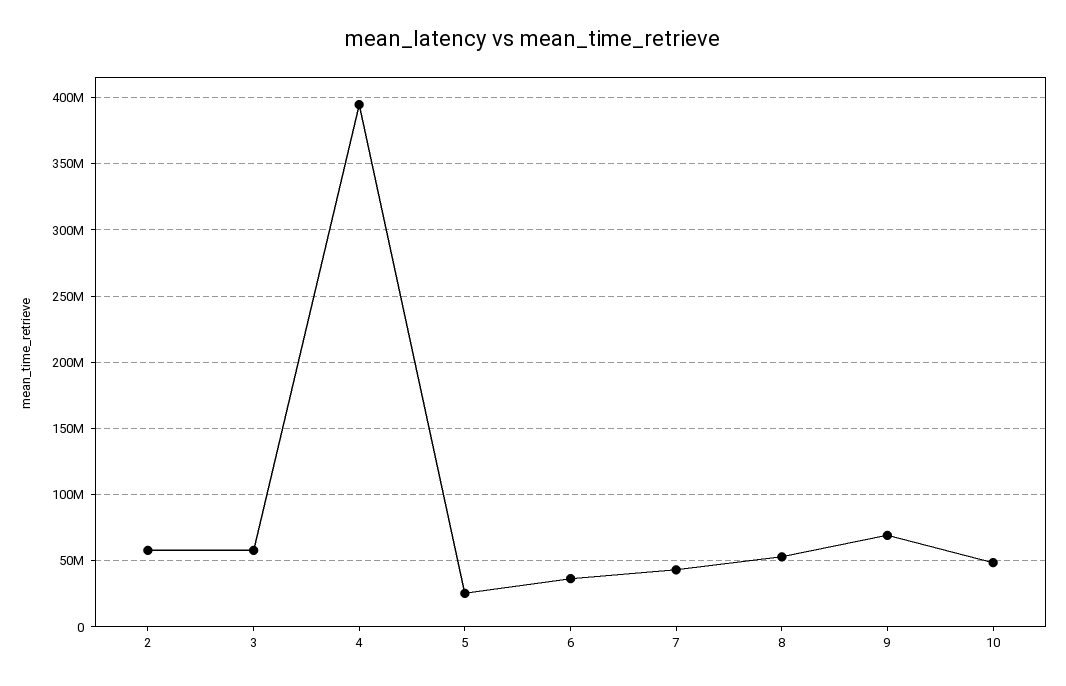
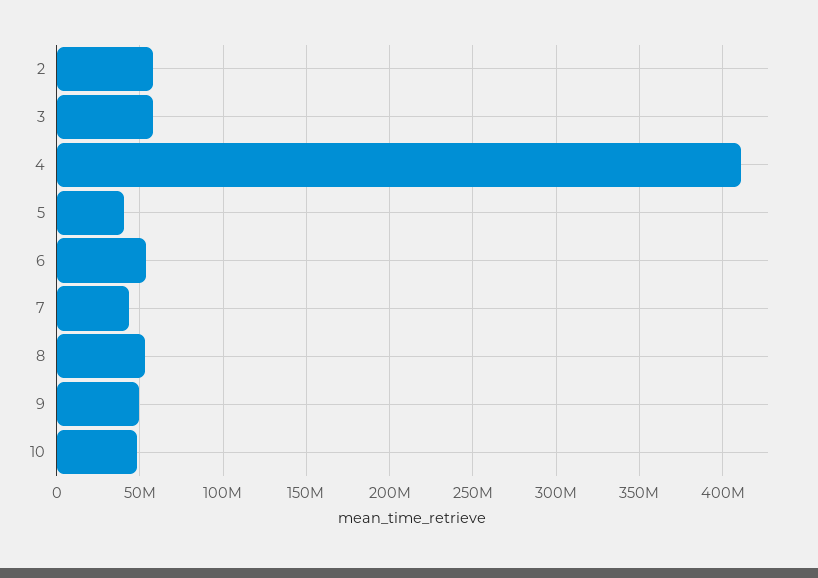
  {
    "2": 60000000,
    "3": 60000000,
-   "4": 395000000,
+   "4": 410000000,
-   "5": 25000000,
+   "5": 40000000,
-   "6": 35000000,
+   "6": 55000000,
    "7": 45000000,
    "8": 55000000,
-   "9": 70000000,
+   "9": 50000000,
    "10": 50000000
  }

